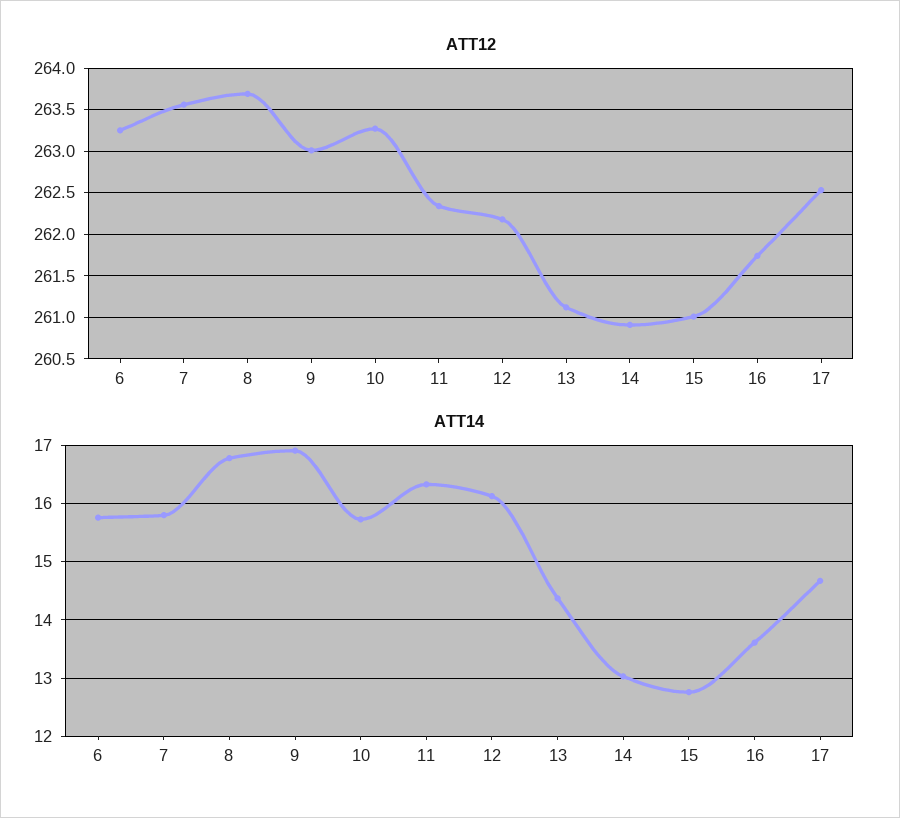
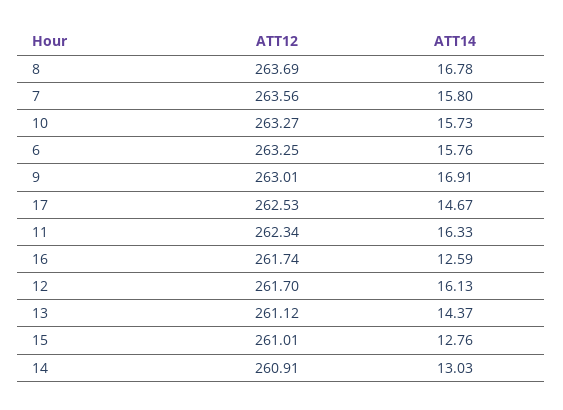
  {
    "ATT12": {
      "6": 263.25,
      "7": 263.56,
      "8": 263.69,
      "9": 263.01,
      "10": 263.27,
      "11": 262.34,
-     "12": 262.2,
+     "12": 261.7,
      "13": 261.12,
      "14": 260.91,
      "15": 261.01,
      "16": 261.74,
      "17": 262.53
    },
    "ATT14": {
      "6": 15.76,
      "7": 15.8,
      "8": 16.78,
      "9": 16.91,
      "10": 15.73,
      "11": 16.33,
      "12": 16.13,
      "13": 14.37,
      "14": 13.03,
      "15": 12.76,
-     "16": 13.6,
+     "16": 12.59,
      "17": 14.67
    }
  }

